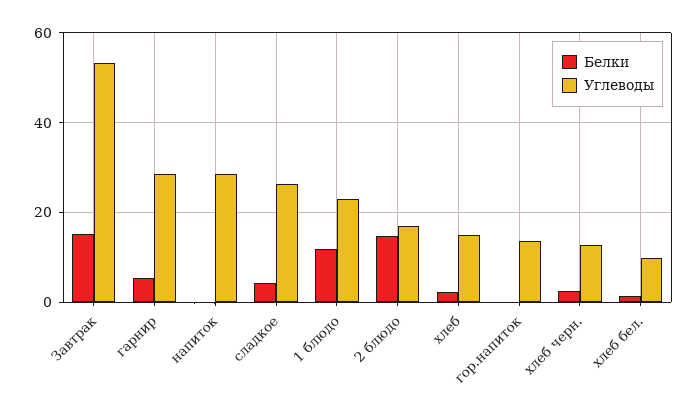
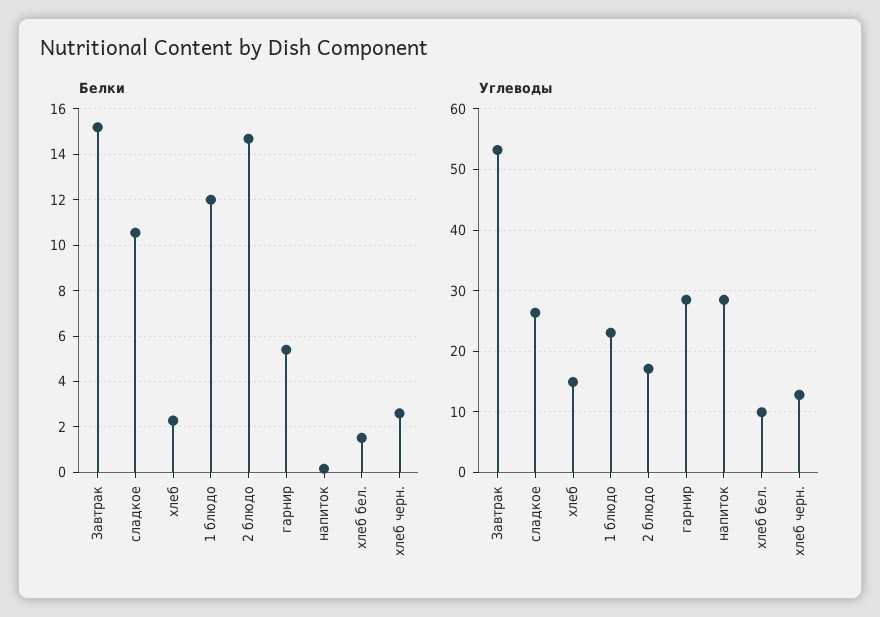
  {
    "Белки": {
      "Завтрак": 15,
      "гарнир": 5.5,
      "напиток": 0,
-     "сладкое": 4,
+     "сладкое": 10.5,
      "1 блюдо": 12,
      "2 блюдо": 14.5,
      "хлеб": 2.5,
-     "гор.напиток": 0,
      "хлеб черн.": 2.5,
      "хлеб бел.": 1.5
    },
    "Углеводы": {
      "Завтрак": 53,
      "гарнир": 29,
      "напиток": 28,
      "сладкое": 26,
      "1 блюдо": 23,
      "2 блюдо": 17,
      "хлеб": 15,
-     "гор.напиток": 14,
      "хлеб черн.": 13,
      "хлеб бел.": 10
    }
  }

